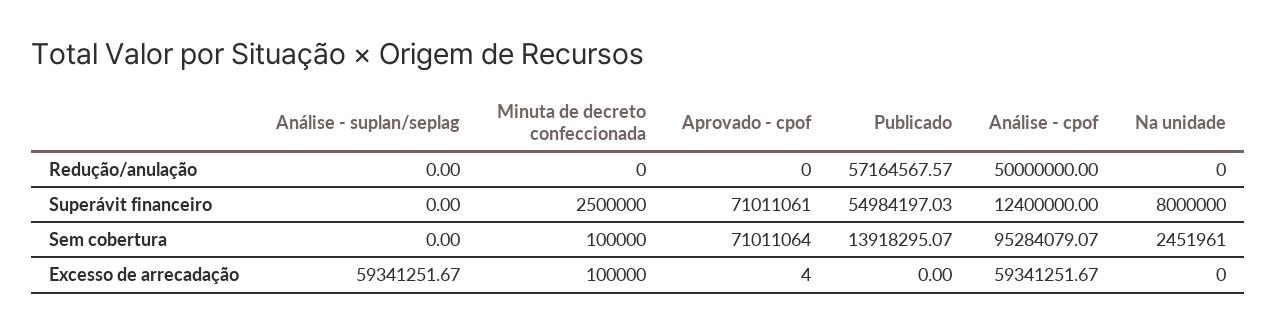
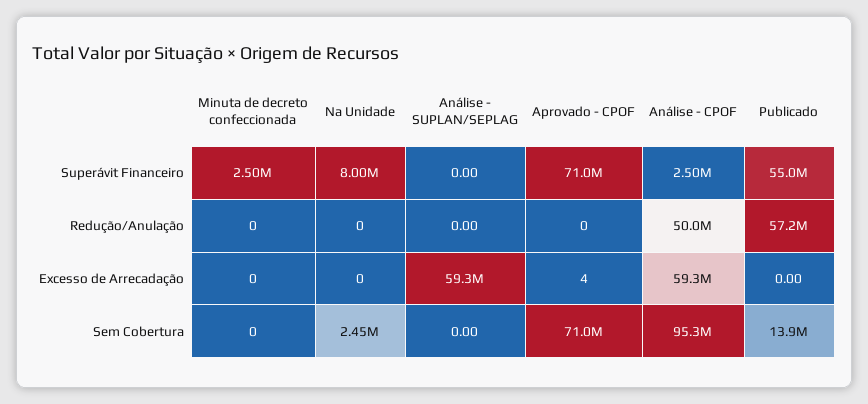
  {
    "Análise - suplan/seplag": {
      "Redução/anulação": 0,
      "Superávit financeiro": 0,
      "Sem cobertura": 0,
      "Excesso de arrecadação": 59341251.67
    },
    "Minuta de decreto confeccionada": {
      "Redução/anulação": 0,
      "Superávit financeiro": 2500000,
-     "Sem cobertura": 100000,
+     "Sem cobertura": 0,
-     "Excesso de arrecadação": 100000
+     "Excesso de arrecadação": 0
    },
    "Aprovado - cpof": {
      "Redução/anulação": 0,
      "Superávit financeiro": 71011061,
      "Sem cobertura": 71011064,
      "Excesso de arrecadação": 4
    },
    "Publicado": {
      "Redução/anulação": 57164567.57,
      "Superávit financeiro": 54984197.03,
      "Sem cobertura": 13918295.07,
      "Excesso de arrecadação": 0
    },
    "Análise - cpof": {
      "Redução/anulação": 50000000,
-     "Superávit financeiro": 12400000,
+     "Superávit financeiro": 2500000,
      "Sem cobertura": 95284079.07,
      "Excesso de arrecadação": 59341251.67
    },
    "Na unidade": {
      "Redução/anulação": 0,
      "Superávit financeiro": 8000000,
      "Sem cobertura": 2451961,
      "Excesso de arrecadação": 0
    }
  }

